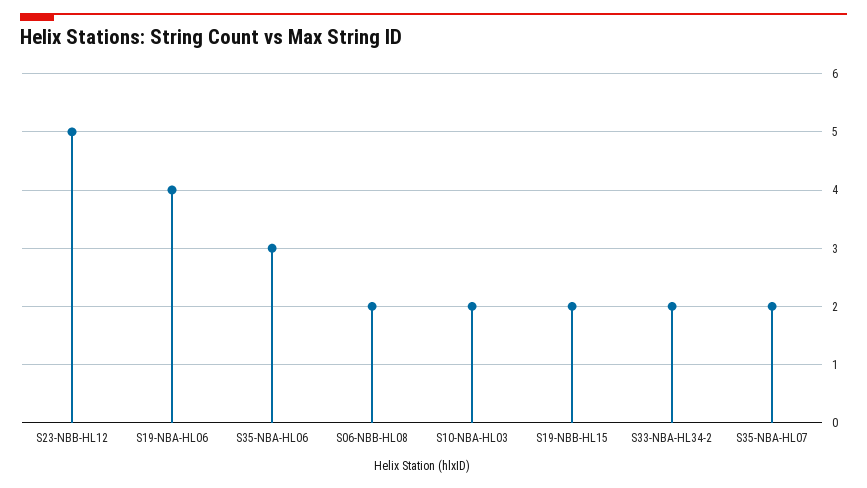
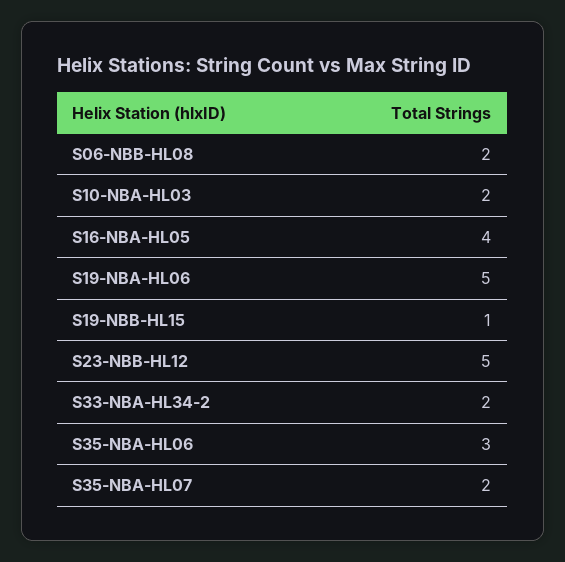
  {
    "S23-NBB-HL12": 5,
-   "S19-NBA-HL06": 4,
+   "S19-NBA-HL06": 5,
    "S35-NBA-HL06": 3,
    "S06-NBB-HL08": 2,
    "S10-NBA-HL03": 2,
-   "S19-NBB-HL15": 2,
+   "S19-NBB-HL15": 1,
    "S33-NBA-HL34-2": 2,
-   "S35-NBA-HL07": 2
+   "S35-NBA-HL07": 2,
+   "S16-NBA-HL05": 4
  }

